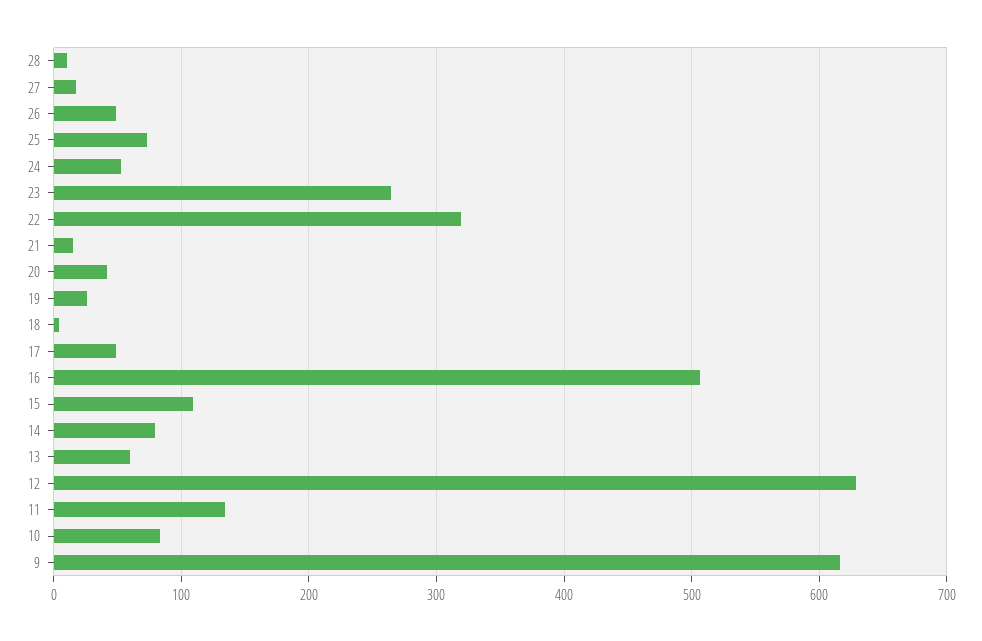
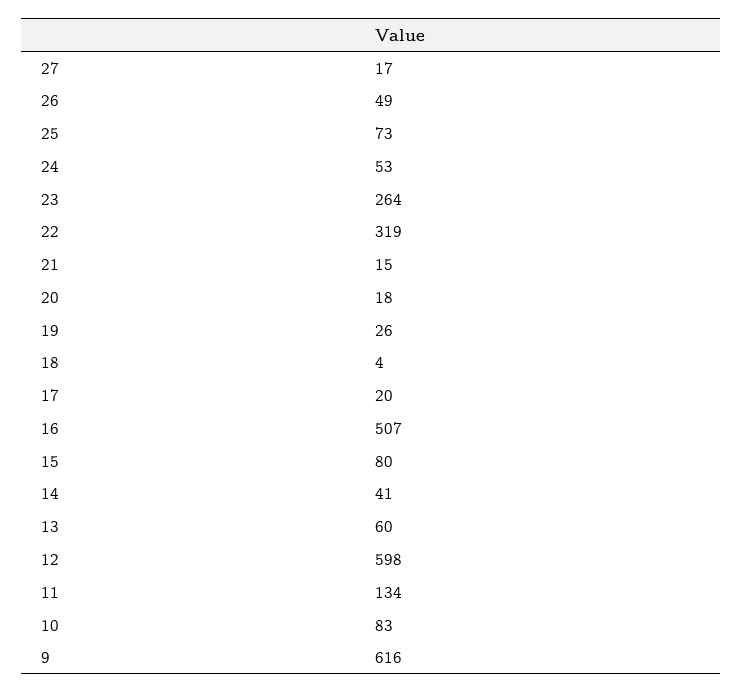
  {
-   "28": 10,
    "27": 17,
    "26": 49,
    "25": 73,
    "24": 53,
    "23": 264,
    "22": 319,
    "21": 15,
-   "20": 40,
+   "20": 18,
    "19": 26,
    "18": 4,
-   "17": 50,
+   "17": 20,
    "16": 507,
-   "15": 110,
+   "15": 80,
-   "14": 80,
+   "14": 41,
    "13": 60,
-   "12": 630,
+   "12": 598,
    "11": 134,
    "10": 83,
    "9": 616
  }

